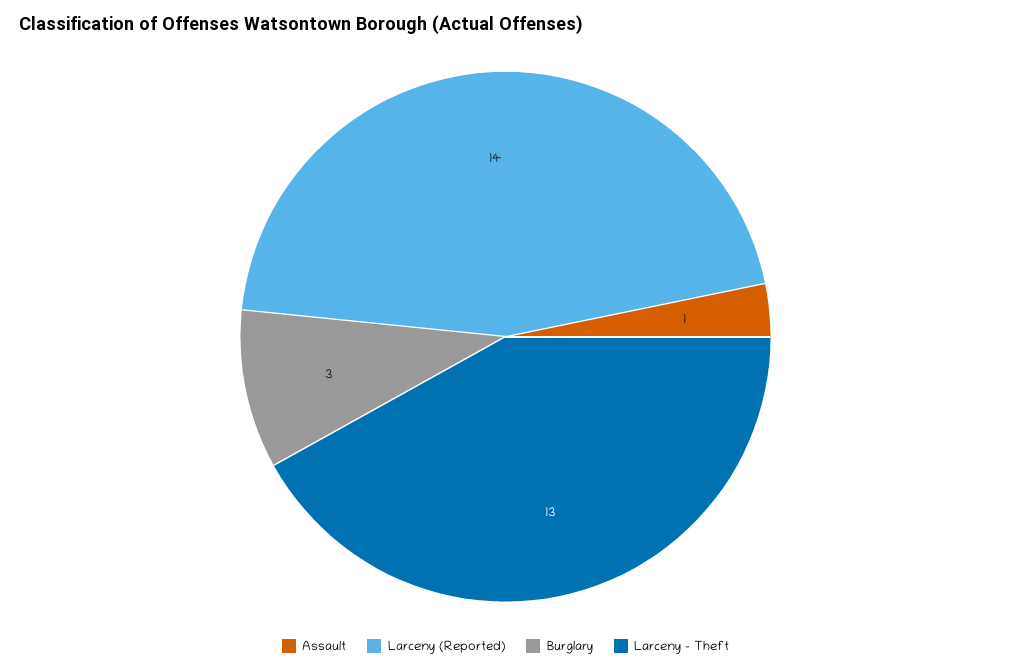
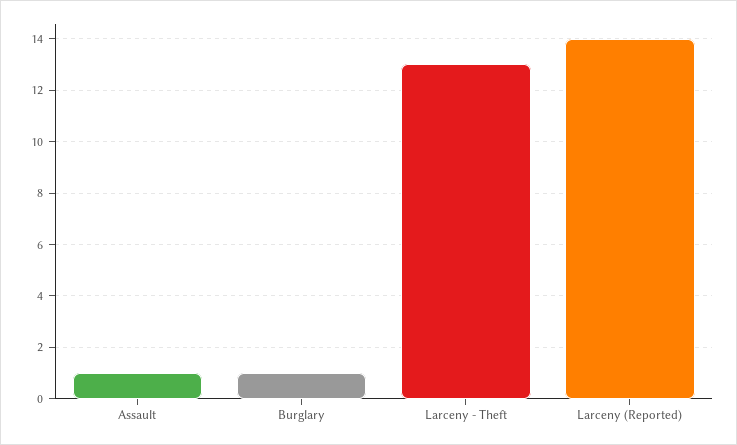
  {
    "Assault": 1,
    "Larceny (Reported)": 14,
-   "Burglary": 3,
+   "Burglary": 1,
    "Larceny - Theft": 13
  }

